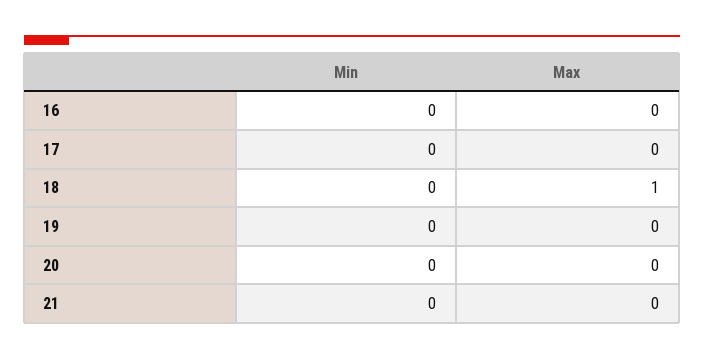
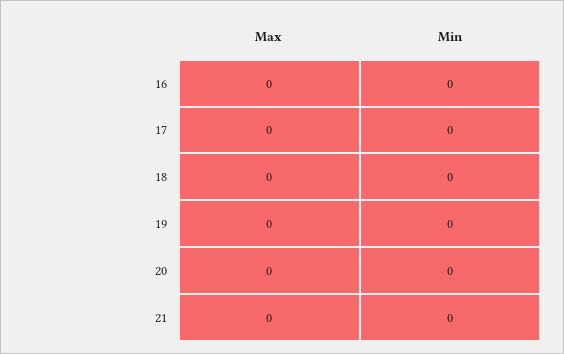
  {
    "Min": {
      "16": 0,
      "17": 0,
      "18": 0,
      "19": 0,
      "20": 0,
      "21": 0
    },
    "Max": {
      "16": 0,
      "17": 0,
-     "18": 1,
+     "18": 0,
      "19": 0,
      "20": 0,
      "21": 0
    }
  }

